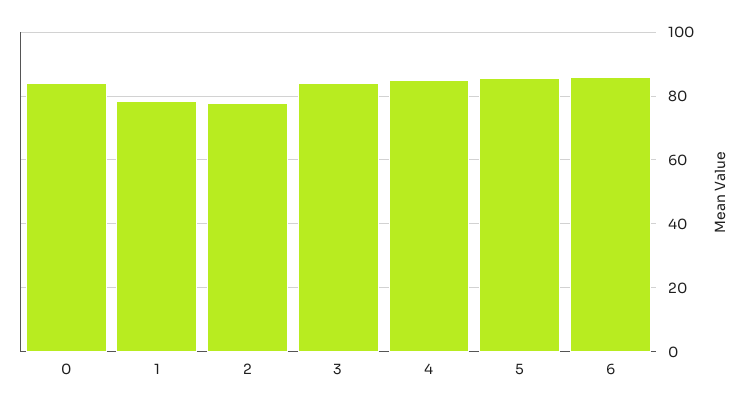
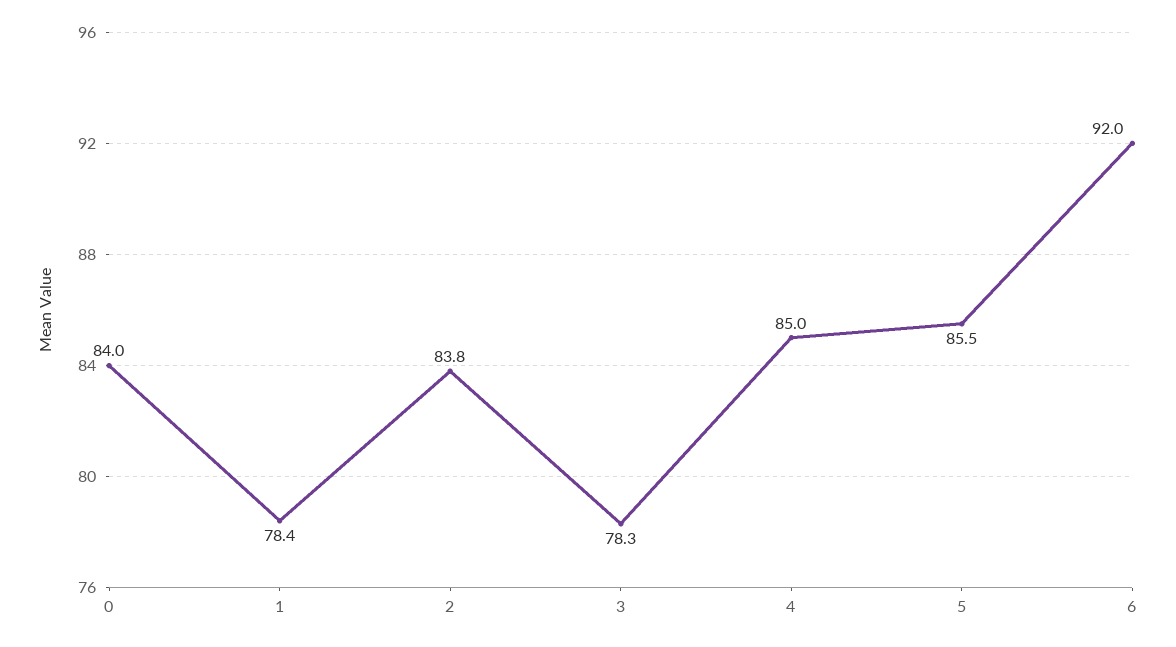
  {
    "0": 84,
    "1": 78.4,
-   "2": 78,
+   "2": 83.8,
-   "3": 84,
+   "3": 78.3,
    "4": 85,
    "5": 85.5,
-   "6": 86
+   "6": 92
  }

